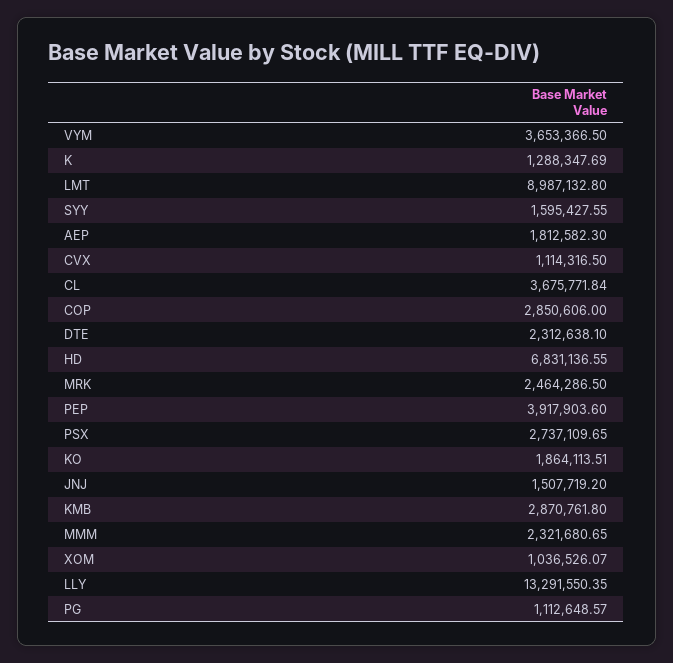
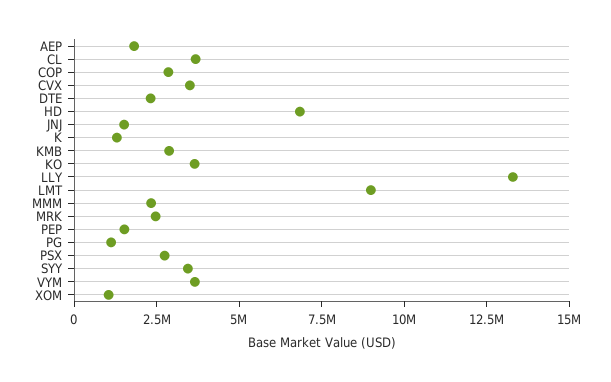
  {
    "VYM": 3653366.5,
    "K": 1288347.69,
    "LMT": 8987132.8,
-   "SYY": 1595427.55,
+   "SYY": 3500000,
    "AEP": 1812582.3,
-   "CVX": 1114316.5,
+   "CVX": 3500000,
    "CL": 3675771.84,
    "COP": 2850606,
    "DTE": 2312638.1,
    "HD": 6831136.55,
    "MRK": 2464286.5,
-   "PEP": 3917903.6,
+   "PEP": 1500000,
    "PSX": 2737109.65,
-   "KO": 1864113.51,
+   "KO": 3500000,
    "JNJ": 1507719.2,
    "KMB": 2870761.8,
    "MMM": 2321680.65,
    "XOM": 1036526.07,
    "LLY": 13291550.35,
    "PG": 1112648.57
  }

